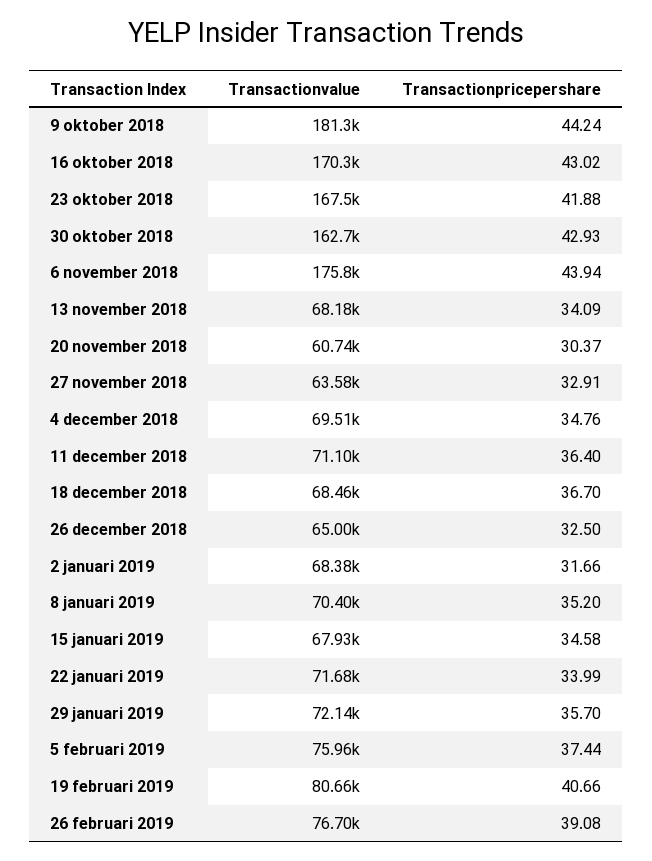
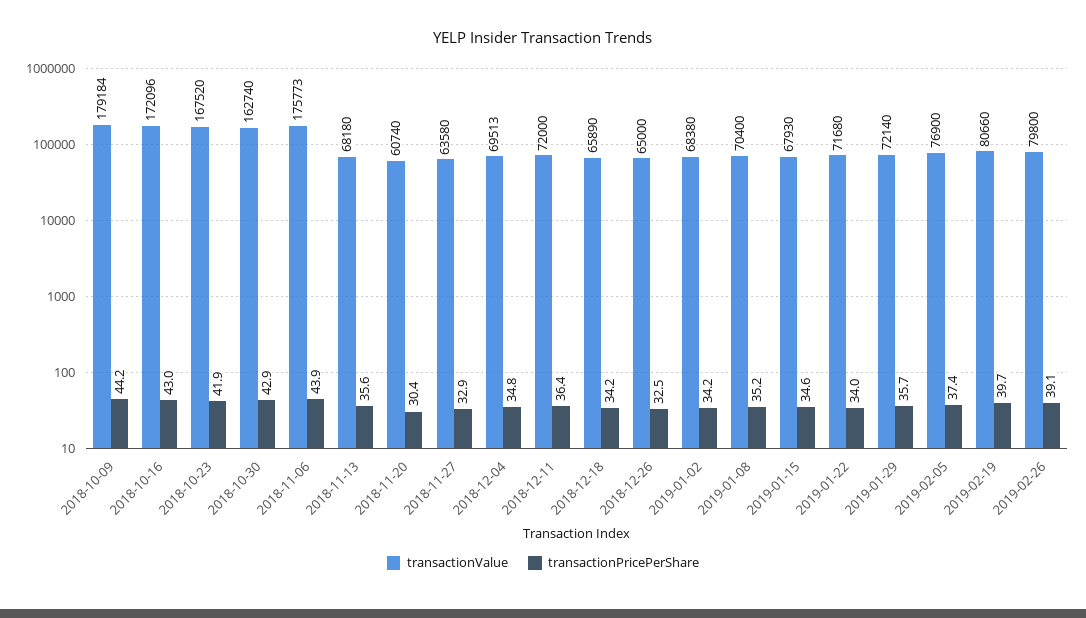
  {
    "Transactionvalue": {
-     "9 oktober 2018": 181300,
+     "9 oktober 2018": 179184,
-     "16 oktober 2018": 170300,
+     "16 oktober 2018": 172096,
      "23 oktober 2018": 167520,
      "30 oktober 2018": 162740,
      "6 november 2018": 175773,
      "13 november 2018": 68180,
      "20 november 2018": 60740,
      "27 november 2018": 63580,
      "4 december 2018": 69513,
-     "11 december 2018": 71100,
+     "11 december 2018": 72000,
-     "18 december 2018": 68460,
+     "18 december 2018": 65890,
      "26 december 2018": 65000,
      "2 januari 2019": 68380,
      "8 januari 2019": 70400,
      "15 januari 2019": 67930,
      "22 januari 2019": 71680,
      "29 januari 2019": 72140,
-     "5 februari 2019": 75960,
+     "5 februari 2019": 76900,
      "19 februari 2019": 80660,
-     "26 februari 2019": 76700
+     "26 februari 2019": 79800
    },
    "Transactionpricepershare": {
      "9 oktober 2018": 44.24,
      "16 oktober 2018": 43.02,
      "23 oktober 2018": 41.88,
      "30 oktober 2018": 42.93,
      "6 november 2018": 43.94,
-     "13 november 2018": 34.09,
+     "13 november 2018": 35.6,
      "20 november 2018": 30.37,
      "27 november 2018": 32.91,
      "4 december 2018": 34.76,
      "11 december 2018": 36.4,
-     "18 december 2018": 36.7,
+     "18 december 2018": 34.2,
      "26 december 2018": 32.5,
-     "2 januari 2019": 31.66,
+     "2 januari 2019": 34.2,
      "8 januari 2019": 35.2,
      "15 januari 2019": 34.58,
      "22 januari 2019": 33.99,
      "29 januari 2019": 35.7,
      "5 februari 2019": 37.44,
-     "19 februari 2019": 40.66,
+     "19 februari 2019": 39.7,
      "26 februari 2019": 39.08
    }
  }

